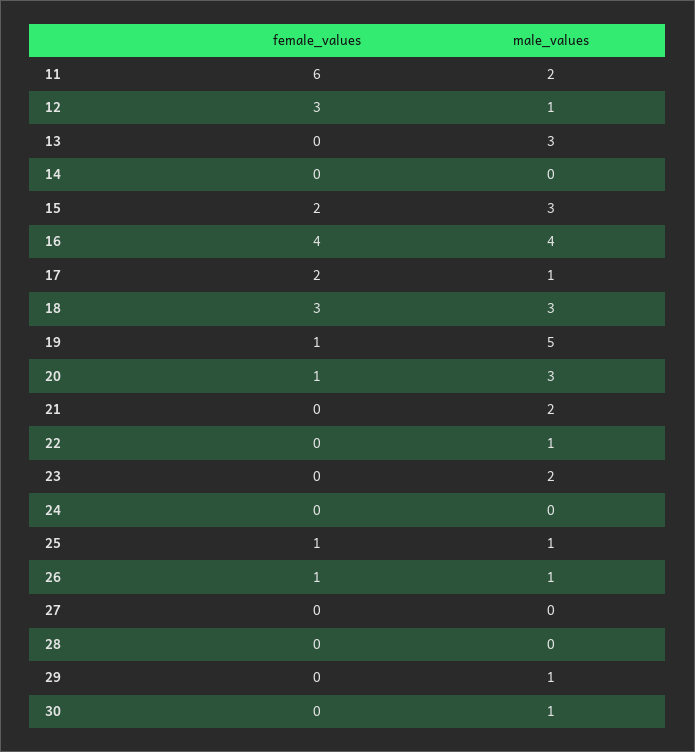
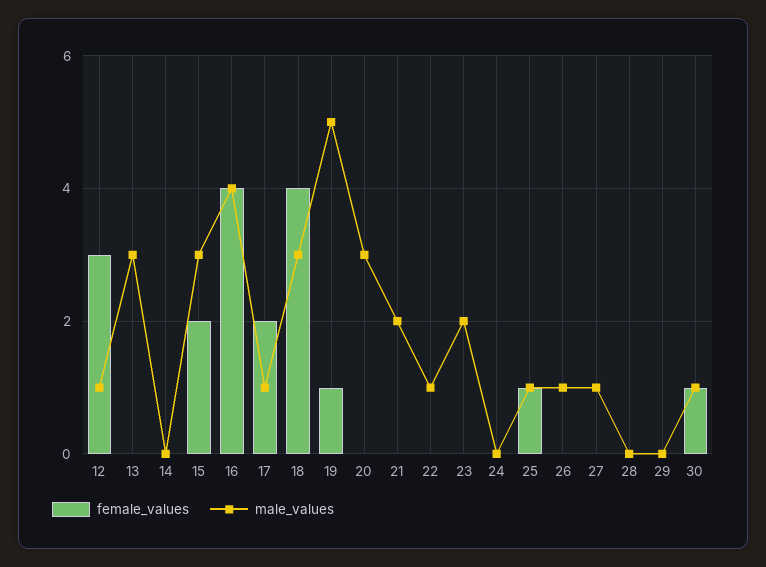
  {
    "female_values": {
-     "11": 6,
      "12": 3,
      "13": 0,
      "14": 0,
      "15": 2,
      "16": 4,
      "17": 2,
-     "18": 3,
+     "18": 4,
      "19": 1,
-     "20": 1,
+     "20": 0,
      "21": 0,
      "22": 0,
      "23": 0,
      "24": 0,
      "25": 1,
-     "26": 1,
+     "26": 0,
      "27": 0,
      "28": 0,
      "29": 0,
-     "30": 0
+     "30": 1
    },
    "male_values": {
-     "11": 2,
      "12": 1,
      "13": 3,
      "14": 0,
      "15": 3,
      "16": 4,
      "17": 1,
      "18": 3,
      "19": 5,
      "20": 3,
      "21": 2,
      "22": 1,
      "23": 2,
      "24": 0,
      "25": 1,
      "26": 1,
-     "27": 0,
+     "27": 1,
      "28": 0,
-     "29": 1,
+     "29": 0,
      "30": 1
    }
  }

